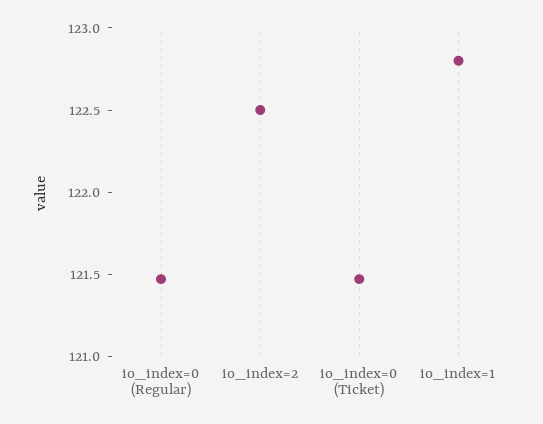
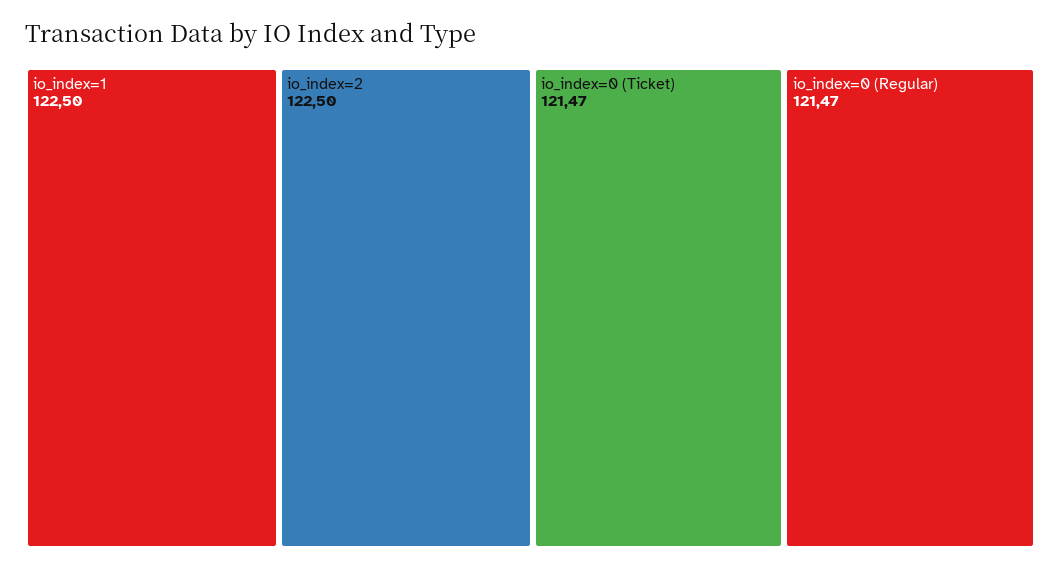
  {
    "io_index=0 (Regular)": 121.47,
    "io_index=2": 122.5,
    "io_index=0 (Ticket)": 121.47,
-   "io_index=1": 122.8
+   "io_index=1": 122.5
  }

